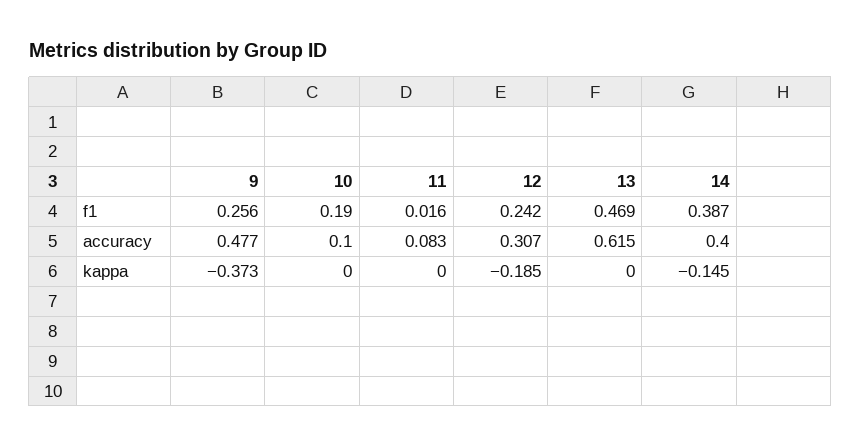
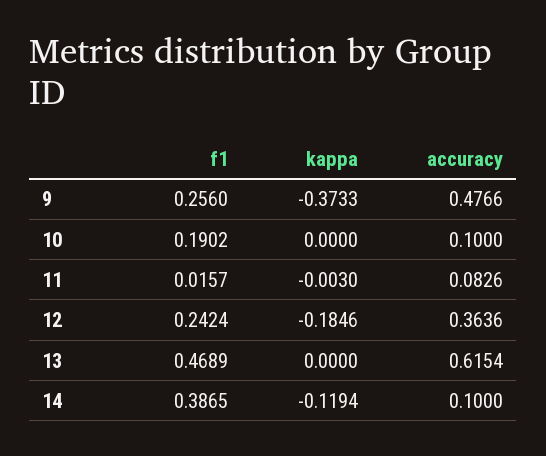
  {
    "9": {
      "f1": 0.256,
      "accuracy": 0.4766,
      "kappa": -0.3733
    },
    "10": {
      "f1": 0.1902,
      "accuracy": 0.1,
      "kappa": 0
    },
    "11": {
      "f1": 0.0157,
      "accuracy": 0.0826,
-     "kappa": 0
+     "kappa": -0.003
    },
    "12": {
      "f1": 0.2424,
-     "accuracy": 0.307,
+     "accuracy": 0.3636,
      "kappa": -0.1846
    },
    "13": {
      "f1": 0.4689,
      "accuracy": 0.6154,
      "kappa": 0
    },
    "14": {
      "f1": 0.3865,
-     "accuracy": 0.4,
+     "accuracy": 0.1,
-     "kappa": -0.145
+     "kappa": -0.1194
    }
  }

